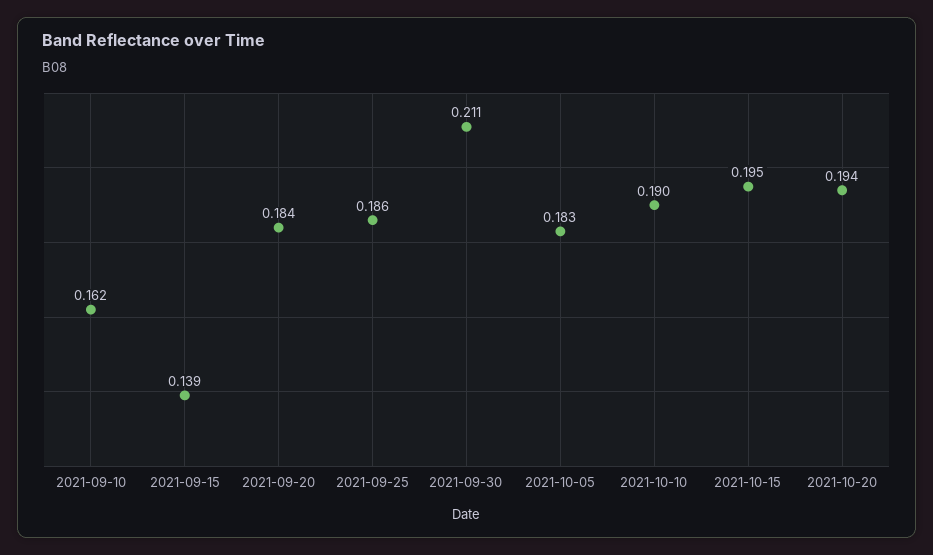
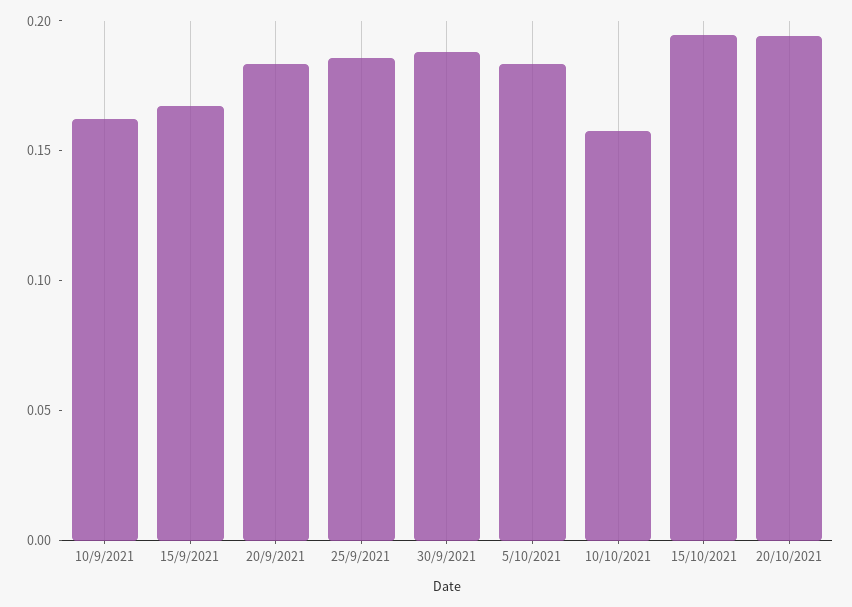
  {
    "2021-09-10": 0.162,
-   "2021-09-15": 0.139,
+   "2021-09-15": 0.17,
    "2021-09-20": 0.184,
    "2021-09-25": 0.186,
-   "2021-09-30": 0.211,
+   "2021-09-30": 0.19,
    "2021-10-05": 0.183,
-   "2021-10-10": 0.19,
+   "2021-10-10": 0.16,
    "2021-10-15": 0.195,
    "2021-10-20": 0.194
  }

